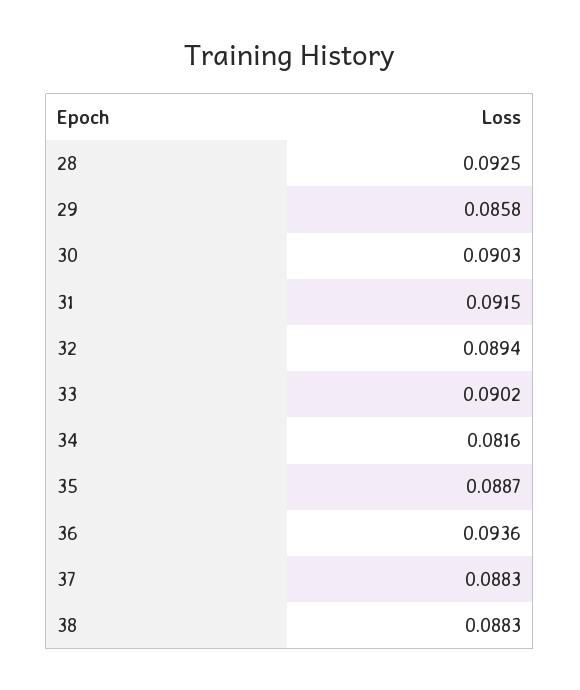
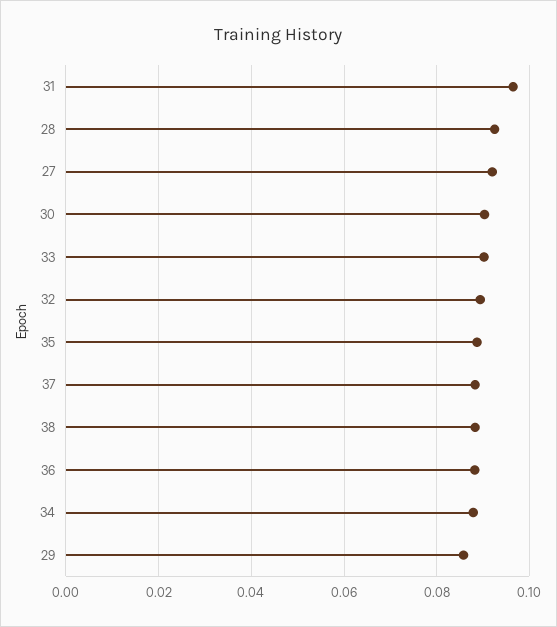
  {
    "28": 0.0925,
    "29": 0.0858,
    "30": 0.0903,
-   "31": 0.0915,
+   "31": 0.096,
    "32": 0.0894,
    "33": 0.0902,
-   "34": 0.0816,
+   "34": 0.088,
    "35": 0.0887,
-   "36": 0.0936,
+   "36": 0.088,
    "37": 0.0883,
-   "38": 0.0883
+   "38": 0.0883,
+   "27": 0.092
  }

